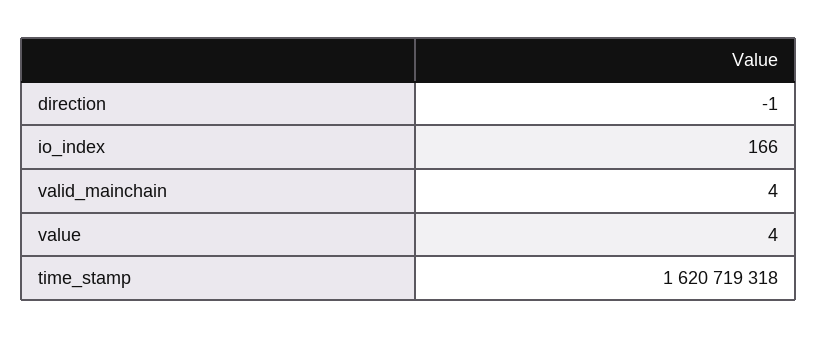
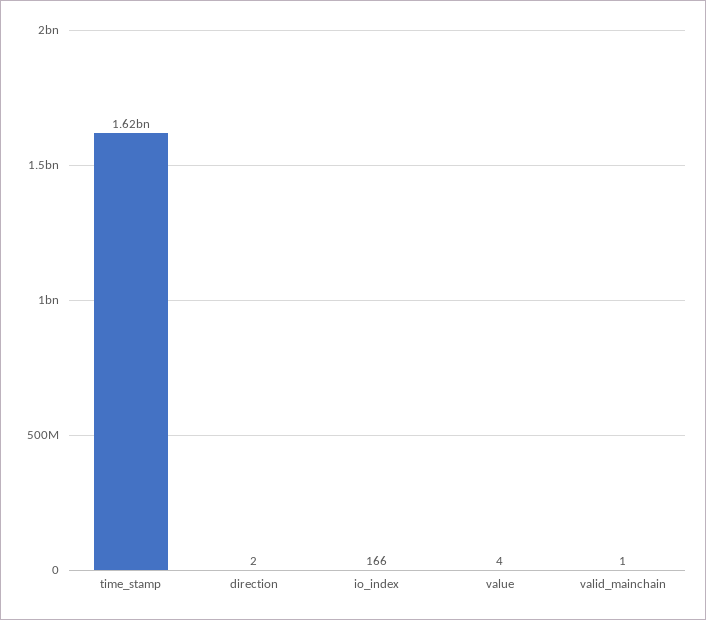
  {
-   "direction": -1,
+   "direction": 2,
    "io_index": 166,
-   "valid_mainchain": 4,
+   "valid_mainchain": 1,
    "value": 4,
    "time_stamp": 1620719318
  }

